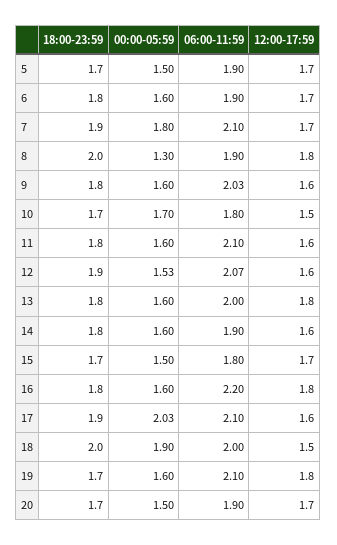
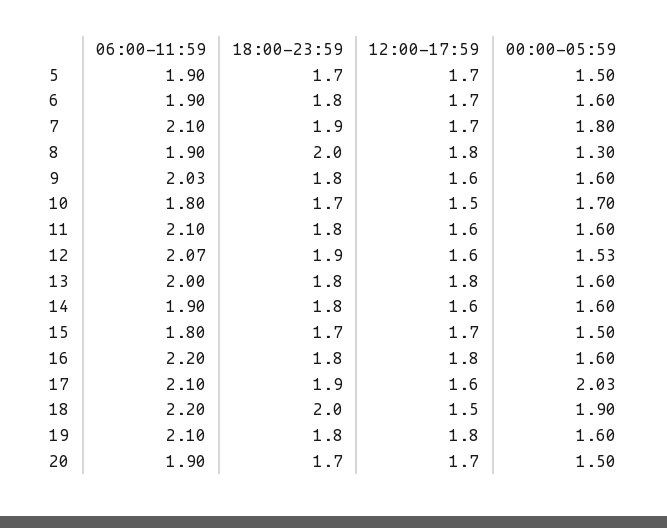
  {
    "18:00-23:59": {
      "5": 1.7,
      "6": 1.8,
      "7": 1.9,
      "8": 2,
      "9": 1.8,
      "10": 1.7,
      "11": 1.8,
      "12": 1.9,
      "13": 1.8,
      "14": 1.8,
      "15": 1.7,
      "16": 1.8,
      "17": 1.9,
      "18": 2,
-     "19": 1.7,
+     "19": 1.8,
      "20": 1.7
    },
    "00:00-05:59": {
      "5": 1.5,
      "6": 1.6,
      "7": 1.8,
      "8": 1.3,
      "9": 1.6,
      "10": 1.7,
      "11": 1.6,
      "12": 1.53,
      "13": 1.6,
      "14": 1.6,
      "15": 1.5,
      "16": 1.6,
      "17": 2.03,
      "18": 1.9,
      "19": 1.6,
      "20": 1.5
    },
    "06:00-11:59": {
      "5": 1.9,
      "6": 1.9,
      "7": 2.1,
      "8": 1.9,
      "9": 2.03,
      "10": 1.8,
      "11": 2.1,
      "12": 2.07,
      "13": 2,
      "14": 1.9,
      "15": 1.8,
      "16": 2.2,
      "17": 2.1,
-     "18": 2,
+     "18": 2.2,
      "19": 2.1,
      "20": 1.9
    },
    "12:00-17:59": {
      "5": 1.7,
      "6": 1.7,
      "7": 1.7,
      "8": 1.8,
      "9": 1.6,
      "10": 1.5,
      "11": 1.6,
      "12": 1.6,
      "13": 1.8,
      "14": 1.6,
      "15": 1.7,
      "16": 1.8,
      "17": 1.6,
      "18": 1.5,
      "19": 1.8,
      "20": 1.7
    }
  }

